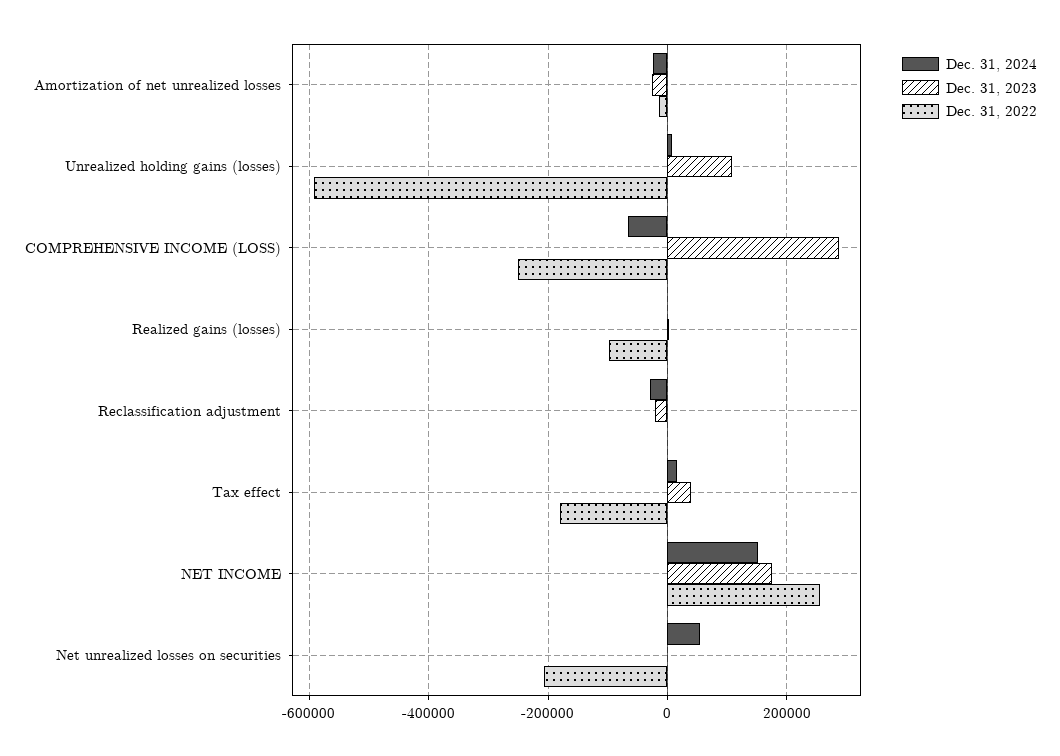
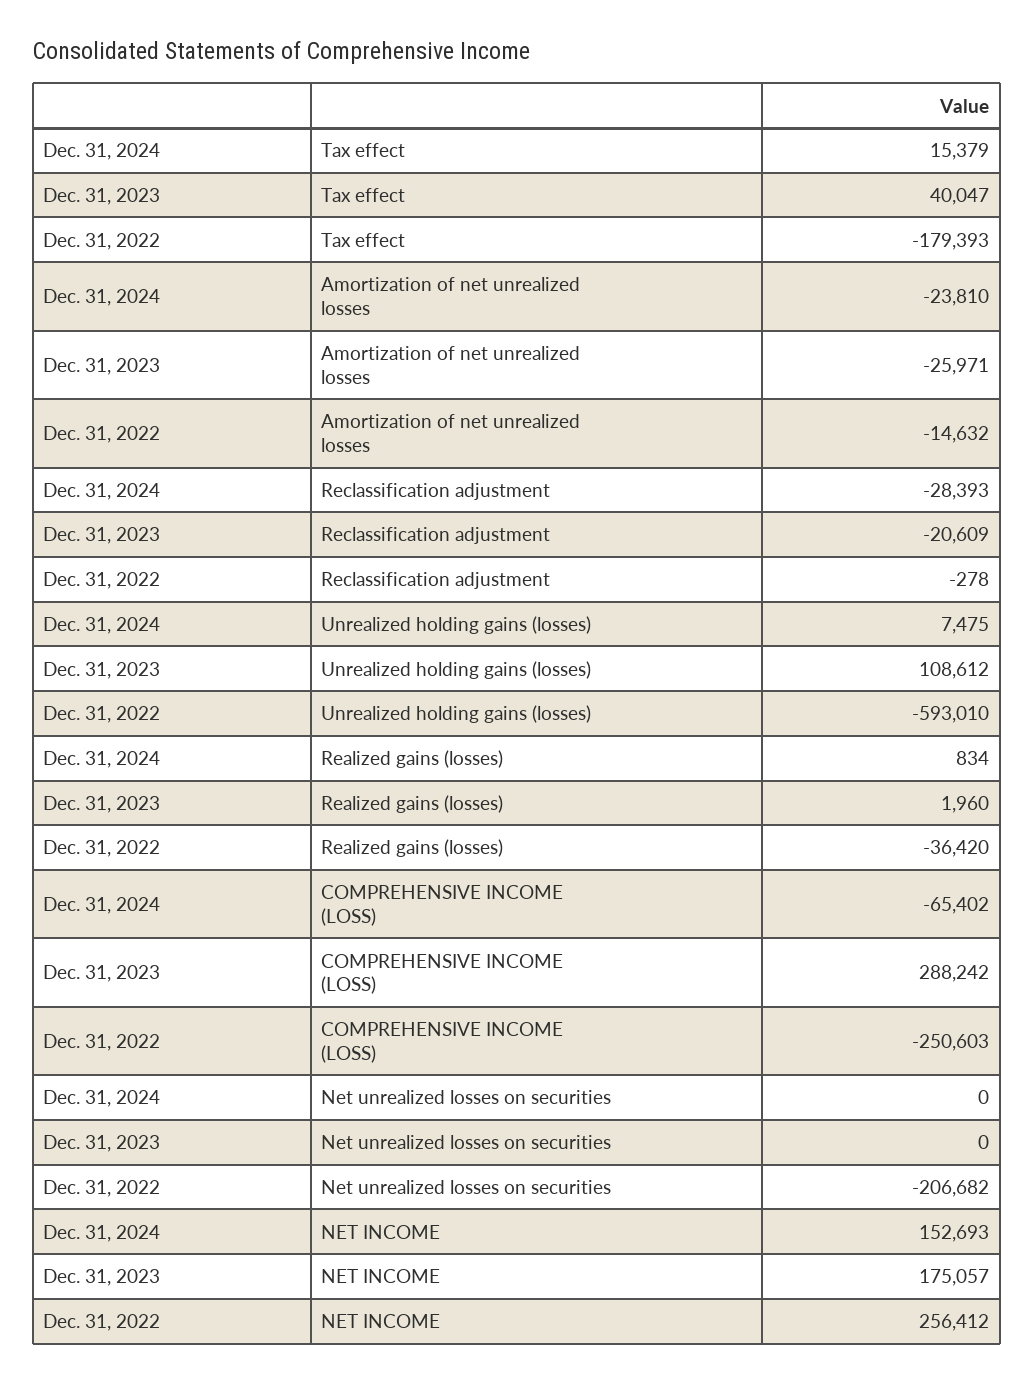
  {
    "Dec. 31, 2024": {
      "Amortization of net unrealized losses": -23810,
      "Unrealized holding gains (losses)": 7475,
      "COMPREHENSIVE INCOME (LOSS)": -65402,
      "Realized gains (losses)": 834,
      "Reclassification adjustment": -28393,
      "Tax effect": 15379,
      "NET INCOME": 152693,
-     "Net unrealized losses on securities": 60000
+     "Net unrealized losses on securities": 0
    },
    "Dec. 31, 2023": {
      "Amortization of net unrealized losses": -25971,
      "Unrealized holding gains (losses)": 108612,
      "COMPREHENSIVE INCOME (LOSS)": 288242,
      "Realized gains (losses)": 1960,
      "Reclassification adjustment": -20609,
      "Tax effect": 40047,
      "NET INCOME": 175057,
      "Net unrealized losses on securities": 0
    },
    "Dec. 31, 2022": {
      "Amortization of net unrealized losses": -14632,
      "Unrealized holding gains (losses)": -593010,
      "COMPREHENSIVE INCOME (LOSS)": -250603,
-     "Realized gains (losses)": -100000,
+     "Realized gains (losses)": -36420,
      "Reclassification adjustment": -278,
      "Tax effect": -179393,
      "NET INCOME": 256412,
      "Net unrealized losses on securities": -206682
    }
  }

